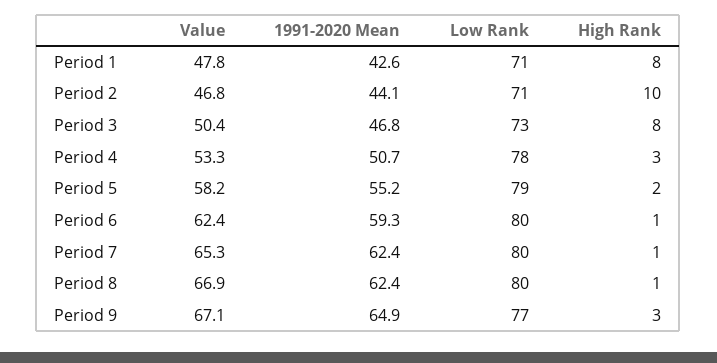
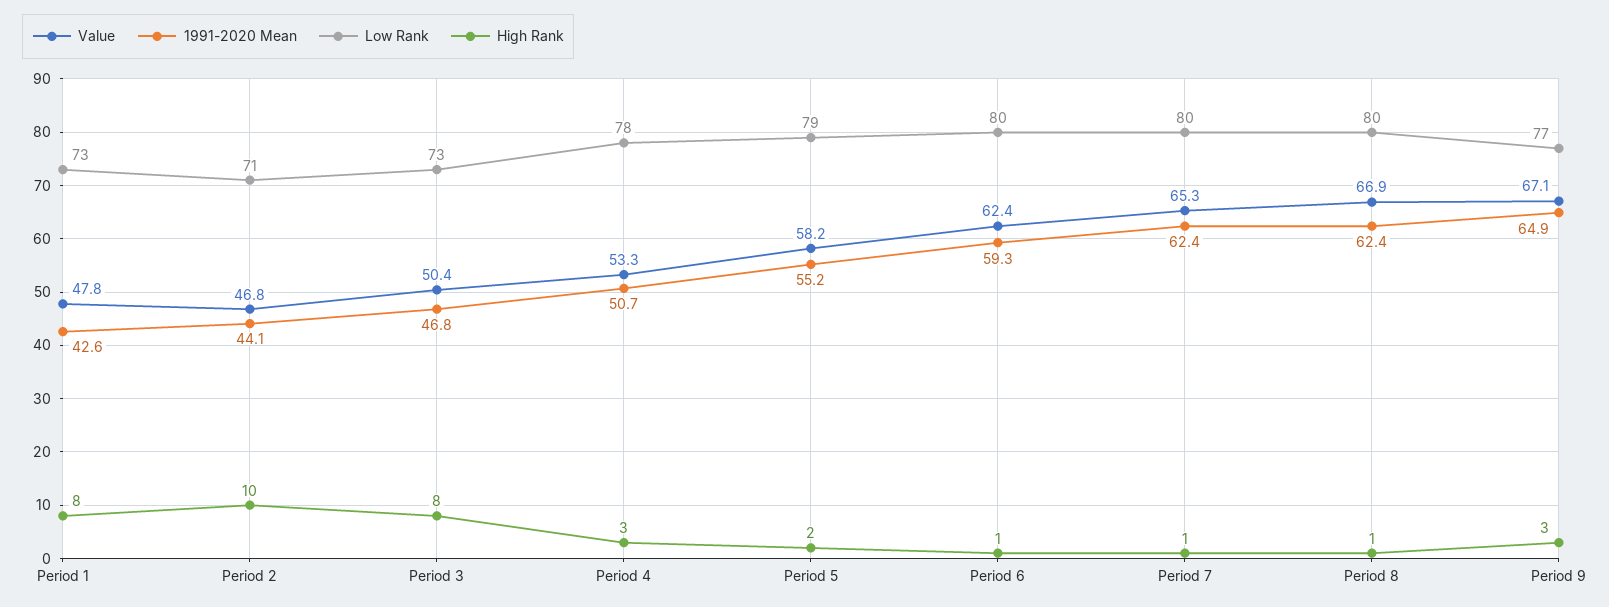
  {
    "Value": {
      "Period 1": 47.8,
      "Period 2": 46.8,
      "Period 3": 50.4,
      "Period 4": 53.3,
      "Period 5": 58.2,
      "Period 6": 62.4,
      "Period 7": 65.3,
      "Period 8": 66.9,
      "Period 9": 67.1
    },
    "1991-2020 Mean": {
      "Period 1": 42.6,
      "Period 2": 44.1,
      "Period 3": 46.8,
      "Period 4": 50.7,
      "Period 5": 55.2,
      "Period 6": 59.3,
      "Period 7": 62.4,
      "Period 8": 62.4,
      "Period 9": 64.9
    },
    "Low Rank": {
-     "Period 1": 71,
+     "Period 1": 73,
      "Period 2": 71,
      "Period 3": 73,
      "Period 4": 78,
      "Period 5": 79,
      "Period 6": 80,
      "Period 7": 80,
      "Period 8": 80,
      "Period 9": 77
    },
    "High Rank": {
      "Period 1": 8,
      "Period 2": 10,
      "Period 3": 8,
      "Period 4": 3,
      "Period 5": 2,
      "Period 6": 1,
      "Period 7": 1,
      "Period 8": 1,
      "Period 9": 3
    }
  }

